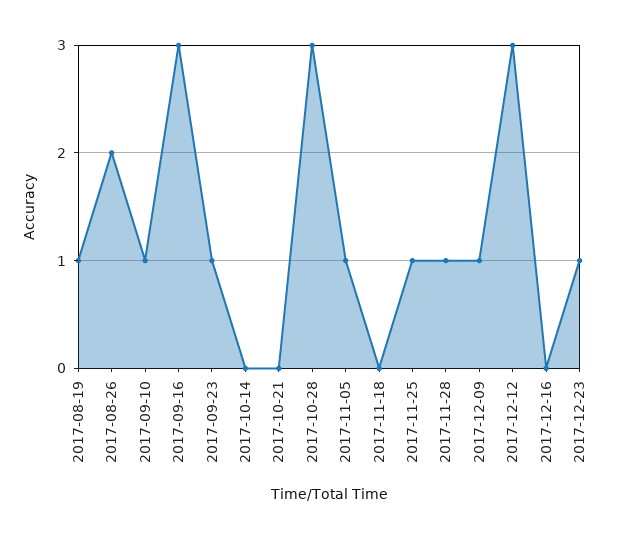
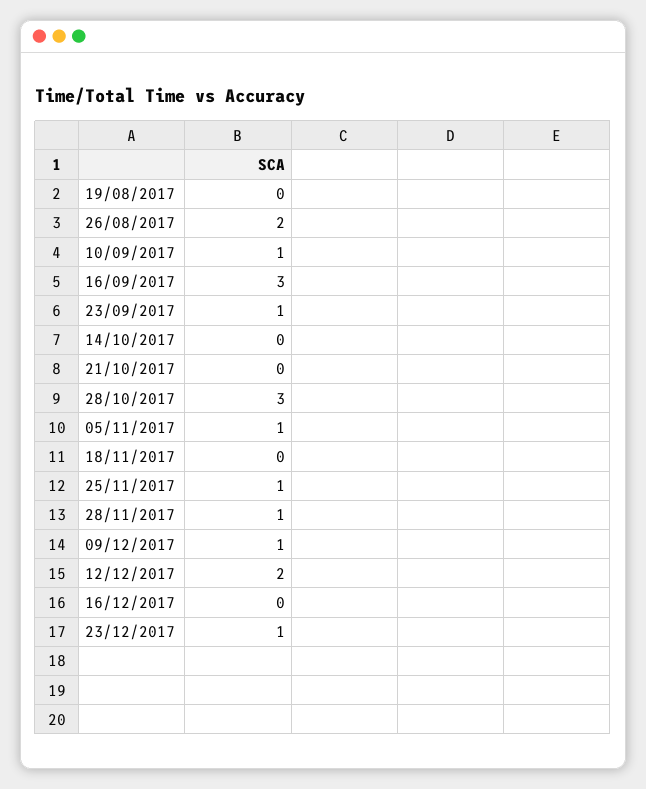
  {
-   "2017-08-19": 1,
+   "2017-08-19": 0,
    "2017-08-26": 2,
    "2017-09-10": 1,
    "2017-09-16": 3,
    "2017-09-23": 1,
    "2017-10-14": 0,
    "2017-10-21": 0,
    "2017-10-28": 3,
    "2017-11-05": 1,
    "2017-11-18": 0,
    "2017-11-25": 1,
    "2017-11-28": 1,
    "2017-12-09": 1,
-   "2017-12-12": 3,
+   "2017-12-12": 2,
    "2017-12-16": 0,
    "2017-12-23": 1
  }

